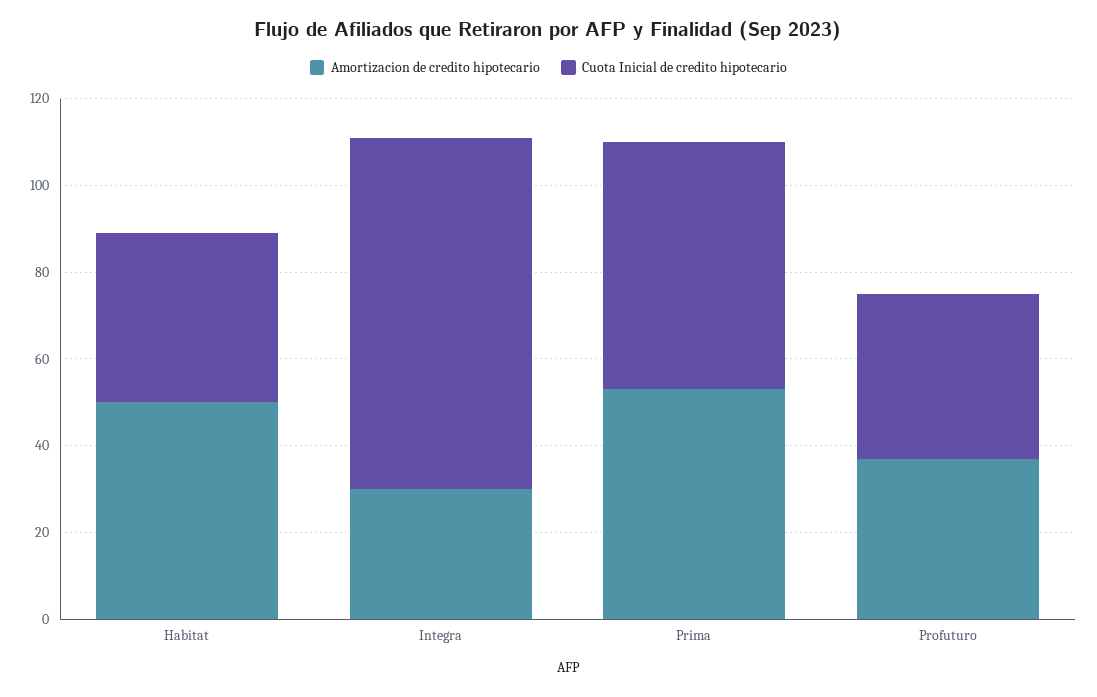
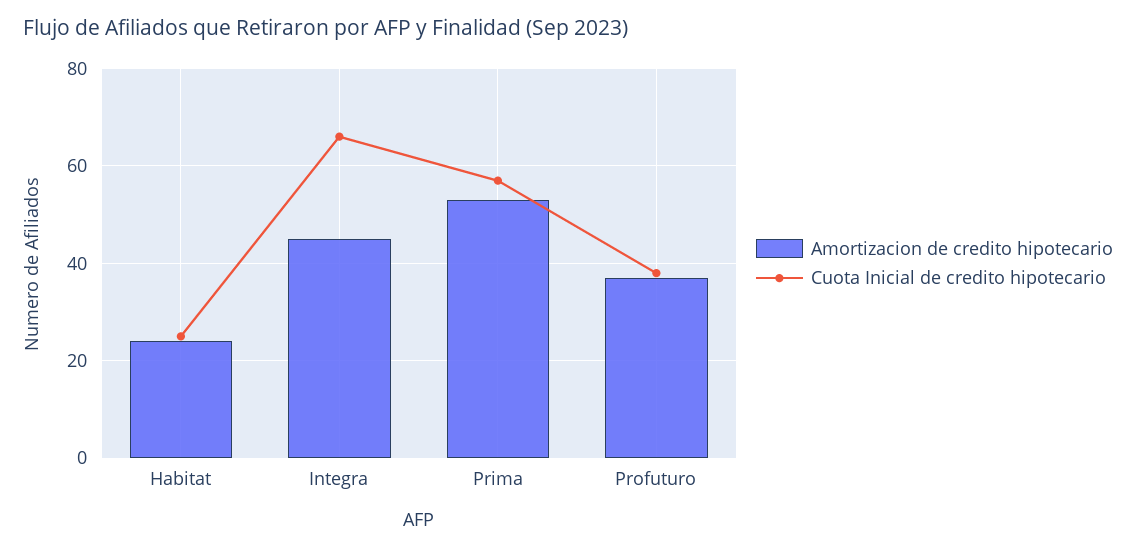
  {
    "Amortizacion de credito hipotecario": {
-     "Habitat": 50,
+     "Habitat": 25,
-     "Integra": 30,
+     "Integra": 45,
      "Prima": 55,
      "Profuturo": 35
    },
    "Cuota Inicial de credito hipotecario": {
-     "Habitat": 40,
+     "Habitat": 25,
-     "Integra": 80,
+     "Integra": 65,
      "Prima": 55,
      "Profuturo": 40
    }
  }

